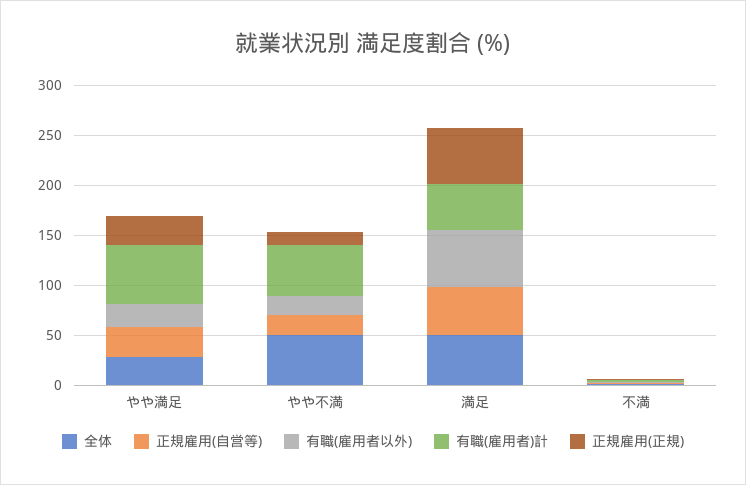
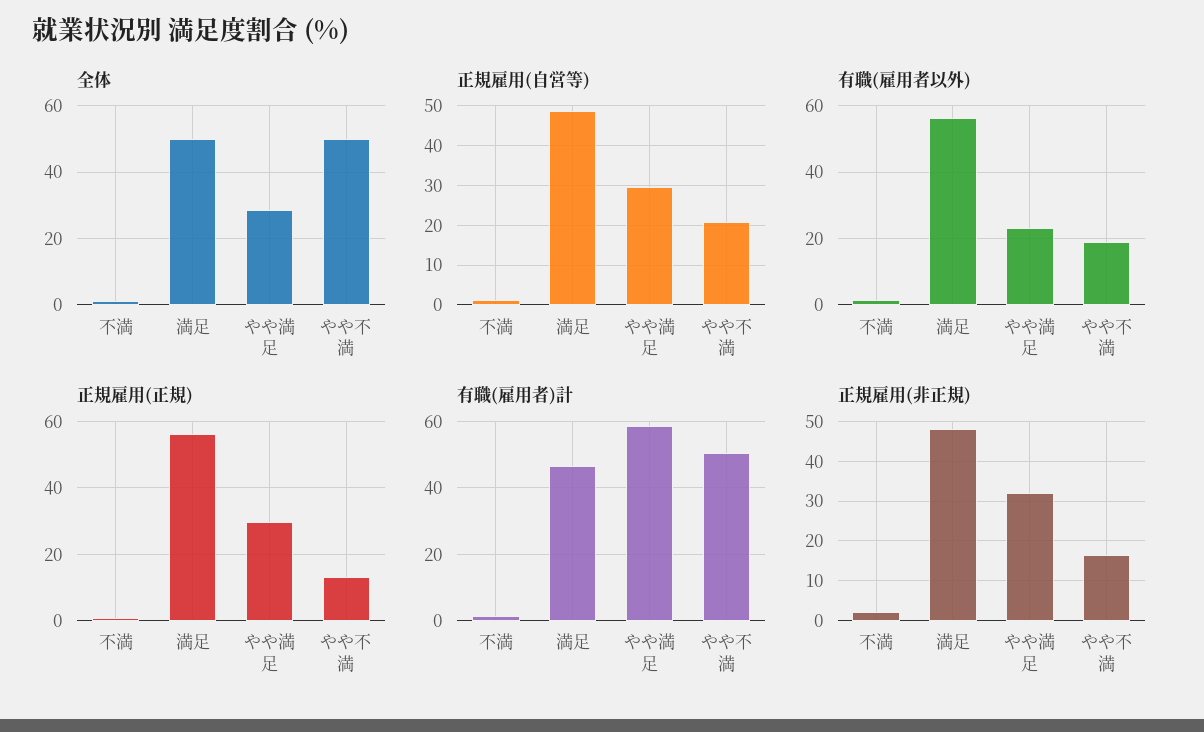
  {
    "全体": {
      "やや満足": 28,
      "やや不満": 50,
      "満足": 50,
      "不満": 2
    },
    "正規雇用(自営等)": {
      "やや満足": 30,
      "やや不満": 20,
      "満足": 48,
      "不満": 2
    },
    "有職(雇用者以外)": {
      "やや満足": 24,
      "やや不満": 20,
      "満足": 56,
      "不満": 2
    },
    "有職(雇用者)計": {
      "やや満足": 58,
      "やや不満": 50,
      "満足": 46,
      "不満": 2
    },
    "正規雇用(正規)": {
      "やや満足": 30,
      "やや不満": 14,
      "満足": 56,
      "不満": 0
-   }
+   },
+   "正規雇用(非正規)": {
+     "不満": 2,
+     "満足": 48,
+     "やや満足": 32,
+     "やや不満": 16
+   }
  }

